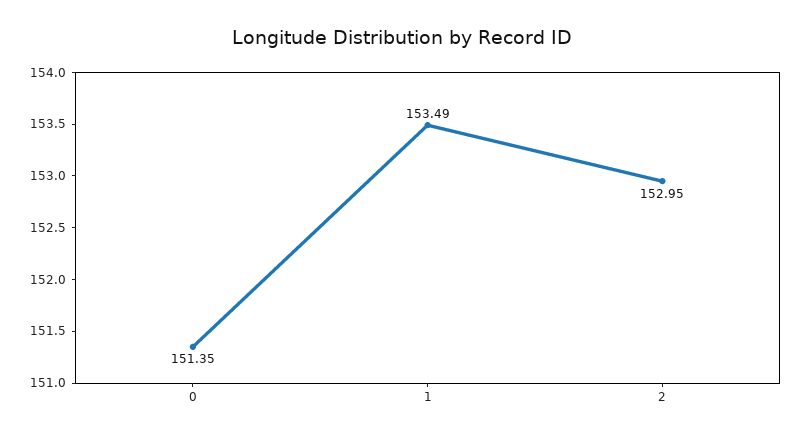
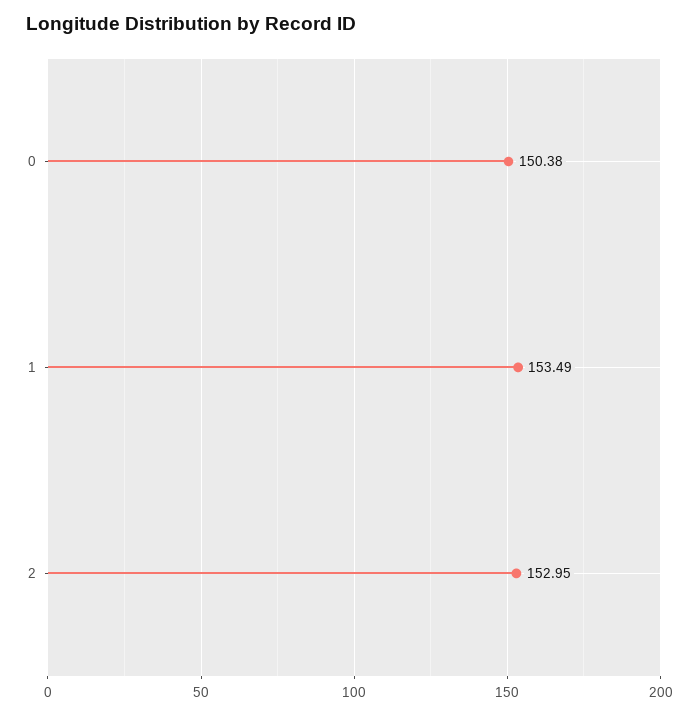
  {
-   "0": 151.35,
+   "0": 150.38,
    "1": 153.49,
    "2": 152.95
  }

